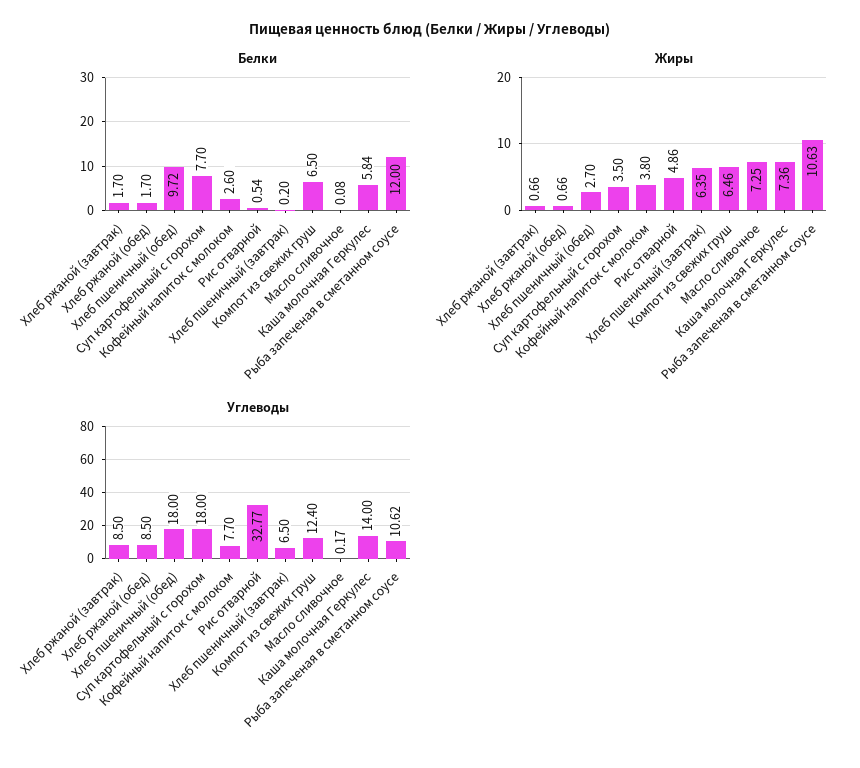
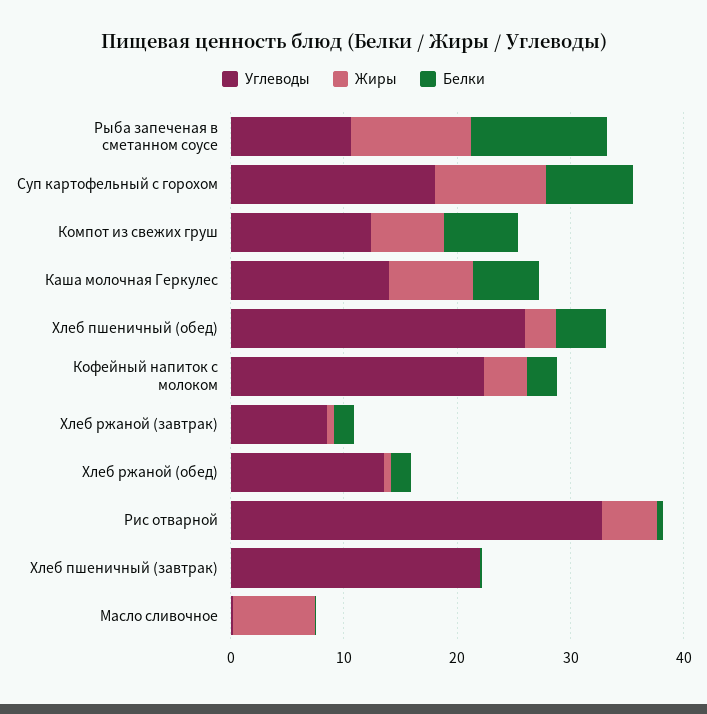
  {
    "Белки": {
      "Хлеб ржаной (завтрак)": 1.7,
      "Хлеб ржаной (обед)": 1.7,
-     "Хлеб пшеничный (обед)": 9.72,
+     "Хлеб пшеничный (обед)": 4,
      "Суп картофельный с горохом": 7.7,
      "Кофейный напиток с молоком": 2.6,
      "Рис отварной": 0.54,
      "Хлеб пшеничный (завтрак)": 0.2,
      "Компот из свежих груш": 6.5,
      "Масло сливочное": 0.08,
      "Каша молочная Геркулес": 5.84,
      "Рыба запеченая в сметанном соусе": 12
    },
    "Жиры": {
      "Хлеб ржаной (завтрак)": 0.66,
      "Хлеб ржаной (обед)": 0.66,
      "Хлеб пшеничный (обед)": 2.7,
-     "Суп картофельный с горохом": 3.5,
+     "Суп картофельный с горохом": 10,
      "Кофейный напиток с молоком": 3.8,
      "Рис отварной": 4.86,
-     "Хлеб пшеничный (завтрак)": 6.35,
+     "Хлеб пшеничный (завтрак)": 0,
      "Компот из свежих груш": 6.46,
      "Масло сливочное": 7.25,
      "Каша молочная Геркулес": 7.36,
      "Рыба запеченая в сметанном соусе": 10.63
    },
    "Углеводы": {
      "Хлеб ржаной (завтрак)": 8.5,
-     "Хлеб ржаной (обед)": 8.5,
+     "Хлеб ржаной (обед)": 14,
-     "Хлеб пшеничный (обед)": 18,
+     "Хлеб пшеничный (обед)": 26,
      "Суп картофельный с горохом": 18,
-     "Кофейный напиток с молоком": 7.7,
+     "Кофейный напиток с молоком": 22,
      "Рис отварной": 32.77,
-     "Хлеб пшеничный (завтрак)": 6.5,
+     "Хлеб пшеничный (завтрак)": 22,
      "Компот из свежих груш": 12.4,
      "Масло сливочное": 0.17,
      "Каша молочная Геркулес": 14,
      "Рыба запеченая в сметанном соусе": 10.62
    }
  }

